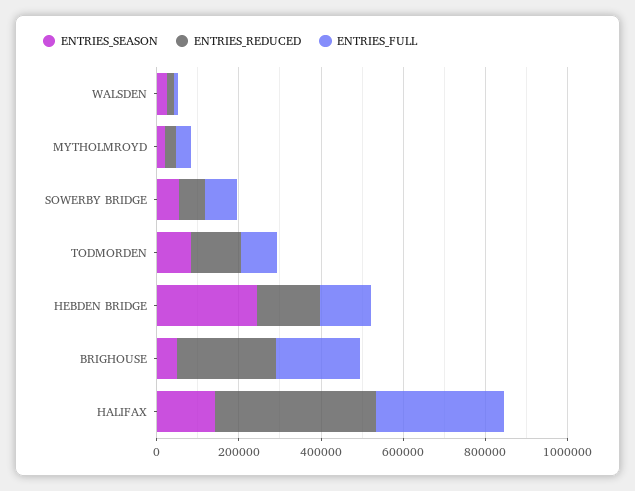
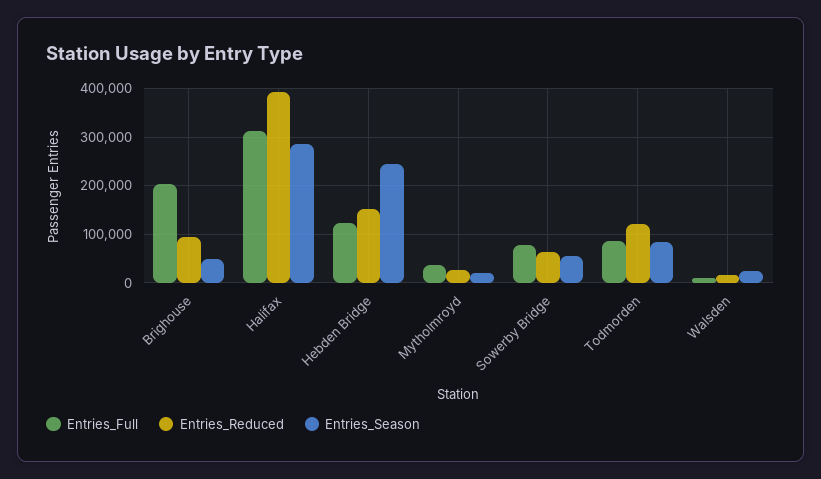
  {
    "ENTRIES_SEASON": {
      "WALSDEN": 20000,
      "MYTHOLMROYD": 20000,
      "SOWERBY BRIDGE": 60000,
      "TODMORDEN": 80000,
      "HEBDEN BRIDGE": 240000,
      "BRIGHOUSE": 40000,
-     "HALIFAX": 150000
+     "HALIFAX": 280000
    },
    "ENTRIES_REDUCED": {
      "WALSDEN": 20000,
      "MYTHOLMROYD": 20000,
      "SOWERBY BRIDGE": 60000,
      "TODMORDEN": 120000,
      "HEBDEN BRIDGE": 160000,
-     "BRIGHOUSE": 250000,
+     "BRIGHOUSE": 100000,
      "HALIFAX": 400000
    },
    "ENTRIES_FULL": {
      "WALSDEN": 20000,
      "MYTHOLMROYD": 40000,
      "SOWERBY BRIDGE": 80000,
      "TODMORDEN": 80000,
      "HEBDEN BRIDGE": 120000,
      "BRIGHOUSE": 200000,
      "HALIFAX": 320000
    }
  }

